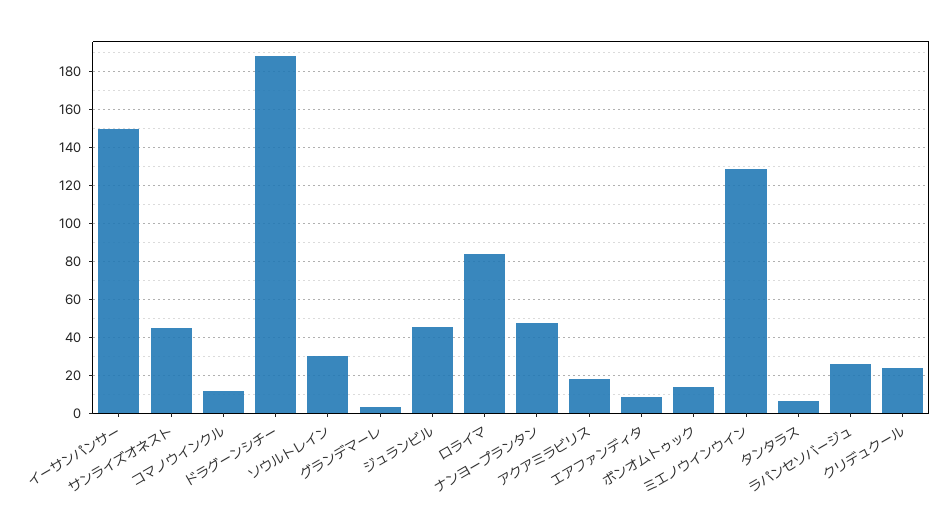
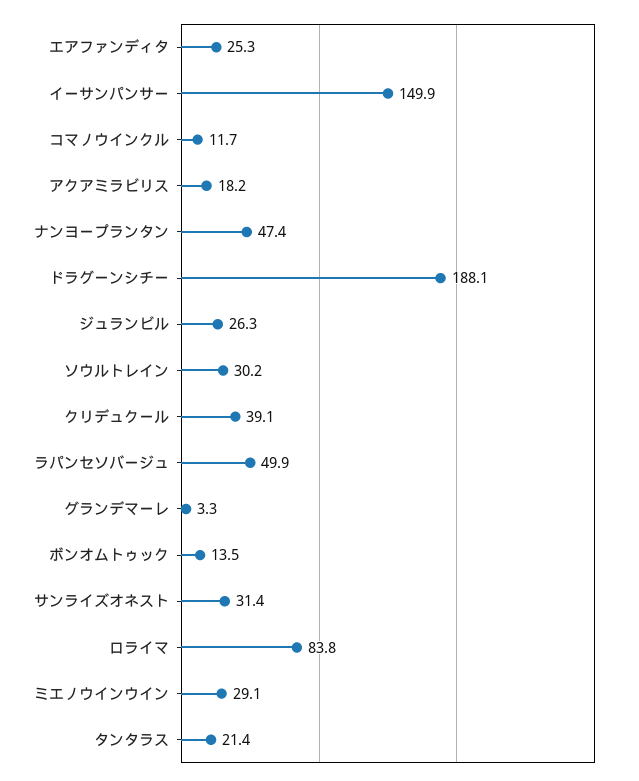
  {
    "イーサンパンサー": 149.9,
-   "サンライズオネスト": 45,
+   "サンライズオネスト": 31.4,
    "コマノウインクル": 11.7,
    "ドラグーンシチー": 188.1,
    "ソウルトレイン": 30.2,
    "グランデマーレ": 3.3,
-   "ジュランビル": 45,
+   "ジュランビル": 26.3,
    "ロライマ": 83.8,
    "ナンヨープランタン": 47.4,
    "アクアミラビリス": 18.2,
-   "エアファンディタ": 10,
+   "エアファンディタ": 25.3,
    "ボンオムトゥック": 13.5,
-   "ミエノウインウイン": 130,
+   "ミエノウインウイン": 29.1,
-   "タンタラス": 5,
+   "タンタラス": 21.4,
-   "ラパンセソバージュ": 25,
+   "ラパンセソバージュ": 49.9,
-   "クリデュクール": 25
+   "クリデュクール": 39.1
  }

